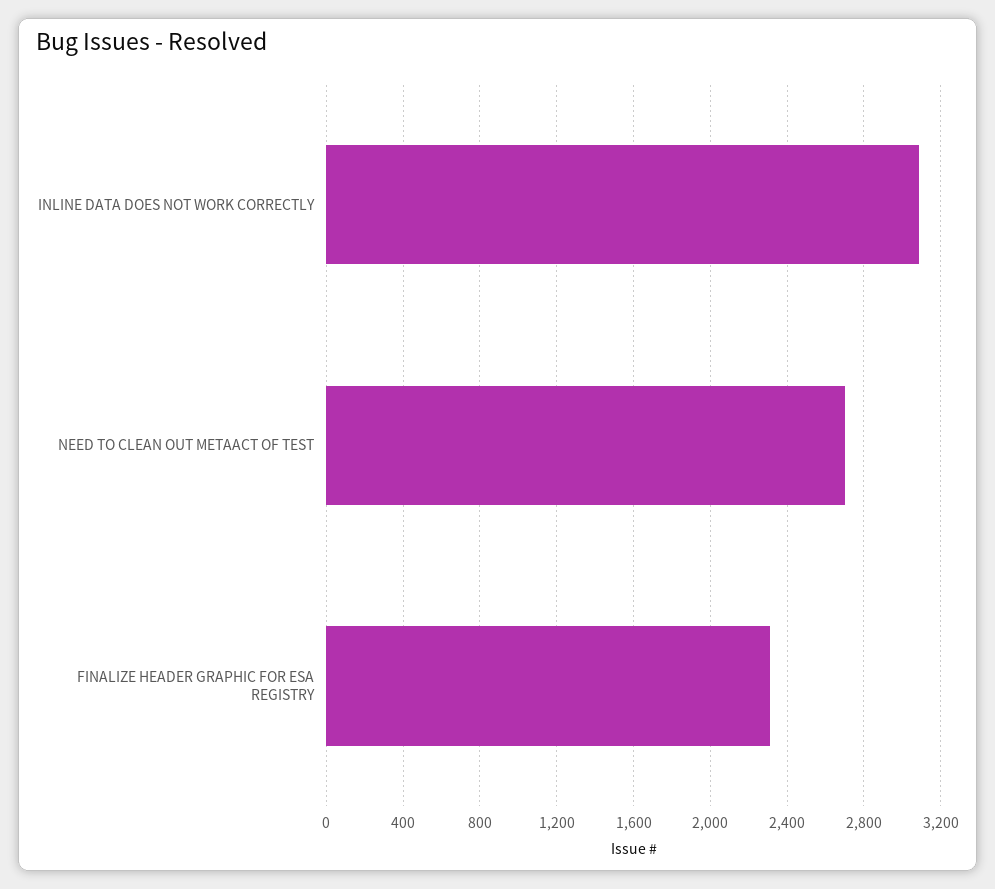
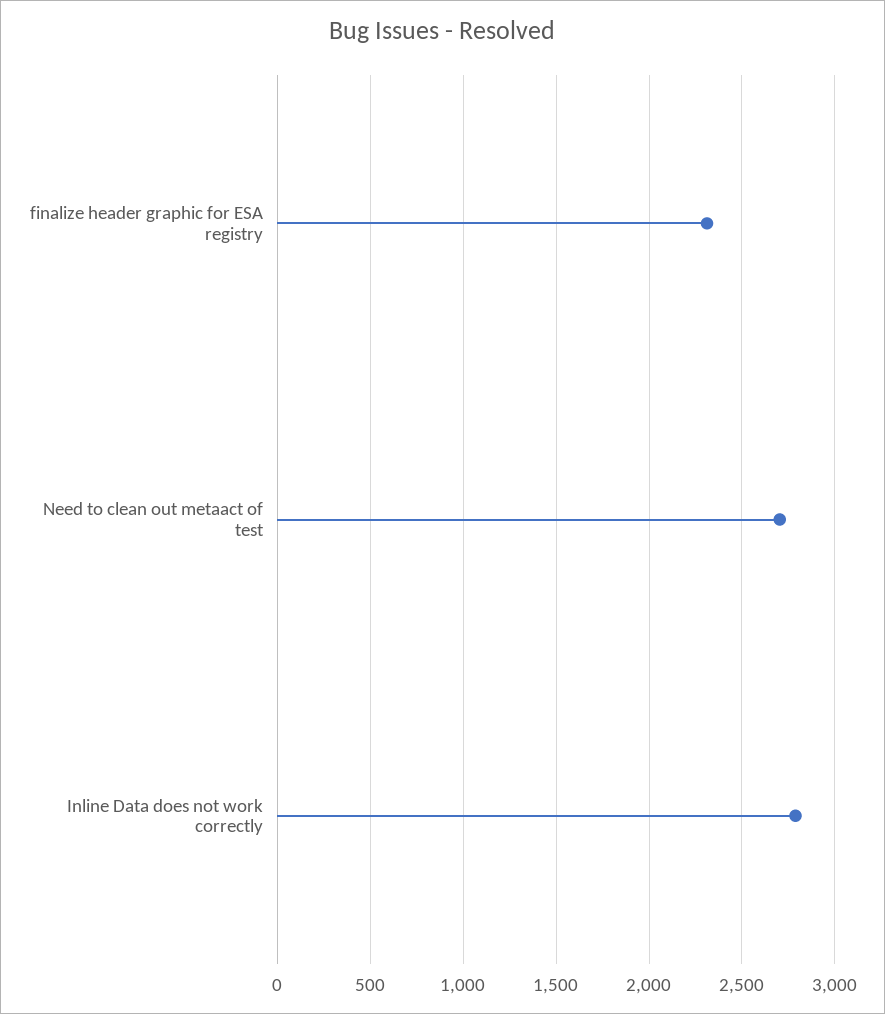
  {
-   "INLINE DATA DOES NOT WORK CORRECTLY": 3100,
+   "INLINE DATA DOES NOT WORK CORRECTLY": 2800,
    "NEED TO CLEAN OUT METAACT OF TEST": 2700,
    "FINALIZE HEADER GRAPHIC FOR ESA REGISTRY": 2300
  }

